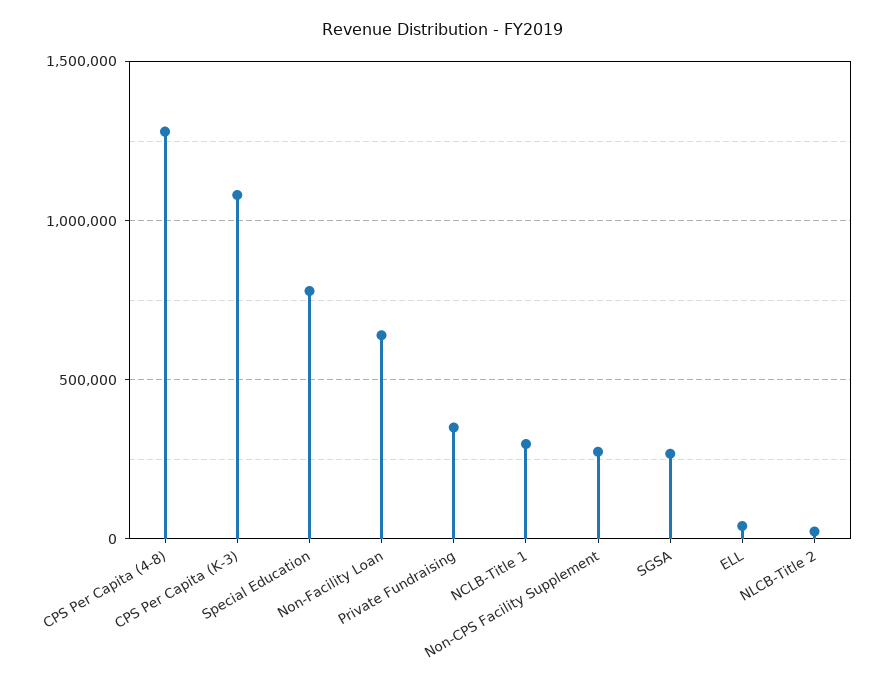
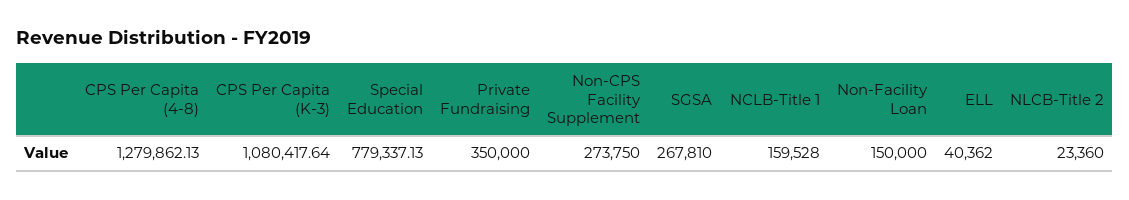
  {
    "CPS Per Capita (4-8)": 1279862.13,
    "CPS Per Capita (K-3)": 1080417.64,
    "Special Education": 779337.13,
-   "Non-Facility Loan": 650000,
+   "Non-Facility Loan": 150000,
    "Private Fundraising": 350000,
-   "NCLB-Title 1": 300000,
+   "NCLB-Title 1": 159528,
    "Non-CPS Facility Supplement": 273750,
    "SGSA": 267810,
    "ELL": 40362,
    "NLCB-Title 2": 23360
  }

